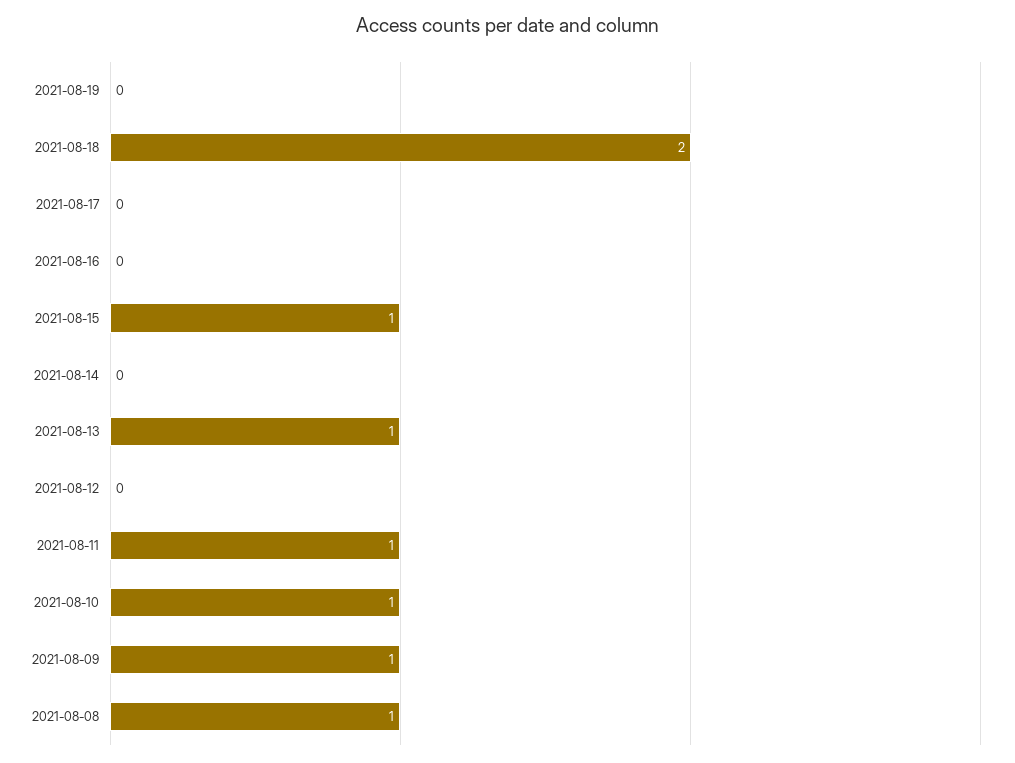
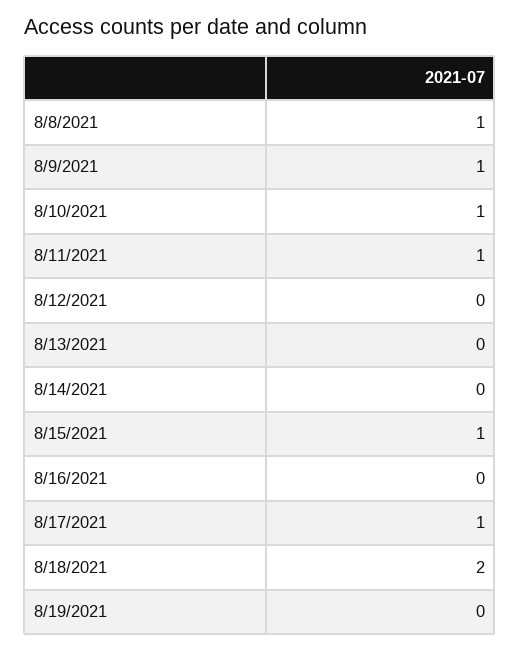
  {
    "2021-08-19": 0,
    "2021-08-18": 2,
-   "2021-08-17": 0,
+   "2021-08-17": 1,
    "2021-08-16": 0,
    "2021-08-15": 1,
    "2021-08-14": 0,
-   "2021-08-13": 1,
+   "2021-08-13": 0,
    "2021-08-12": 0,
    "2021-08-11": 1,
    "2021-08-10": 1,
    "2021-08-09": 1,
    "2021-08-08": 1
  }

